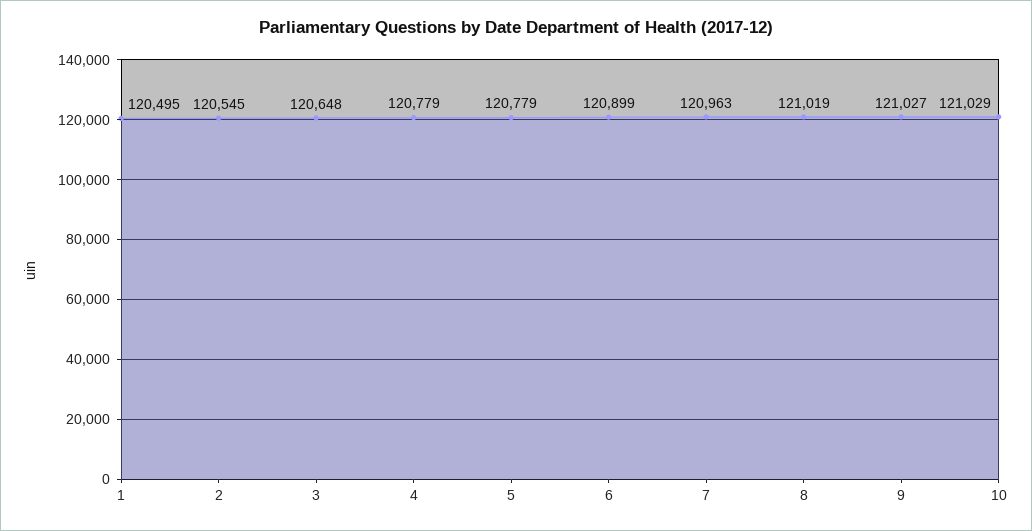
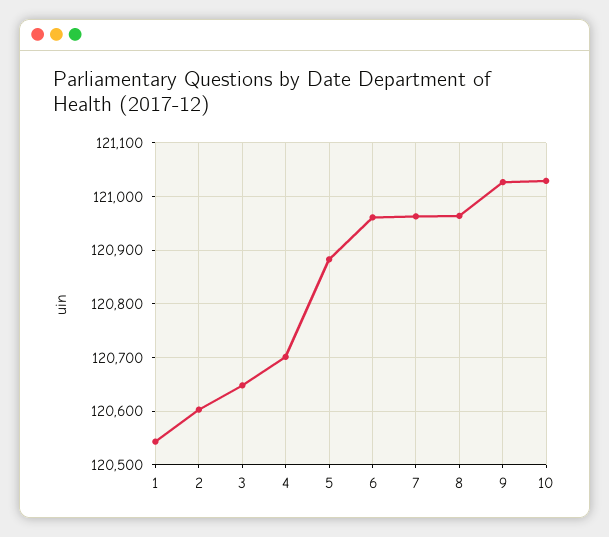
  {
-   "1": 120495,
+   "1": 120540,
-   "2": 120545,
+   "2": 120600,
    "3": 120648,
-   "4": 120779,
+   "4": 120700,
-   "5": 120779,
+   "5": 120880,
-   "6": 120899,
+   "6": 120960,
    "7": 120963,
-   "8": 121019,
+   "8": 120960,
    "9": 121027,
    "10": 121029
  }

